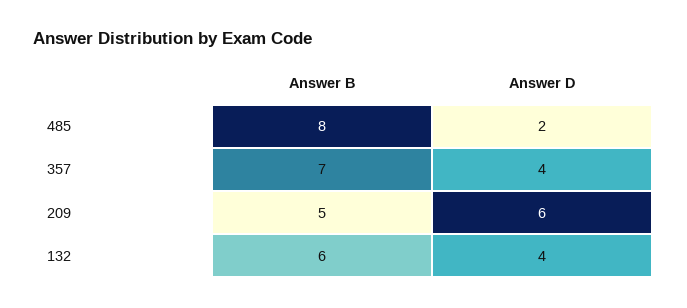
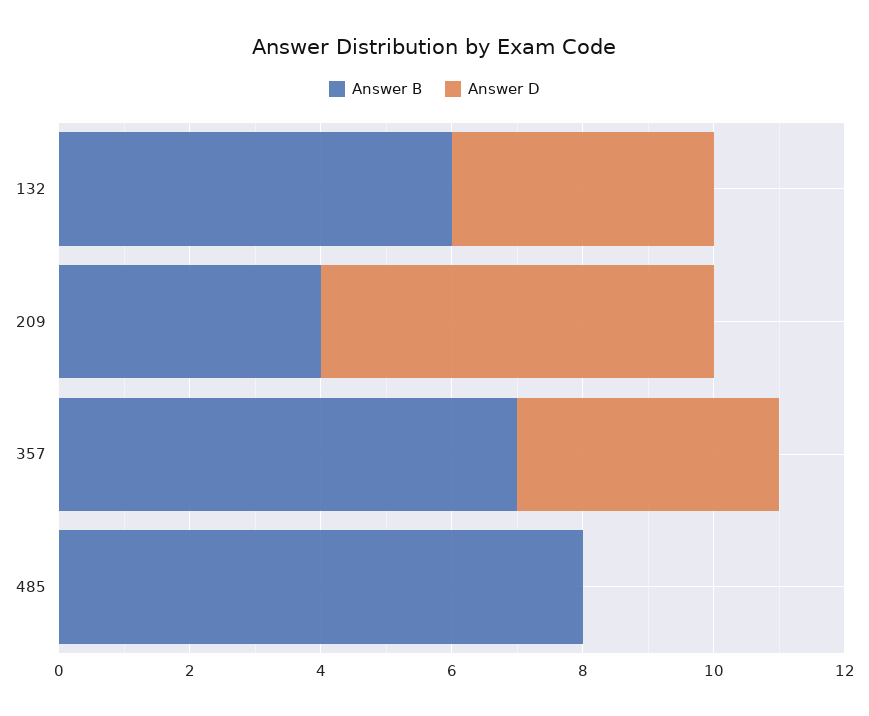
  {
    "Answer B": {
      "485": 8,
      "357": 7,
-     "209": 5,
+     "209": 4,
      "132": 6
    },
    "Answer D": {
-     "485": 2,
+     "485": 0,
      "357": 4,
      "209": 6,
      "132": 4
    }
  }

